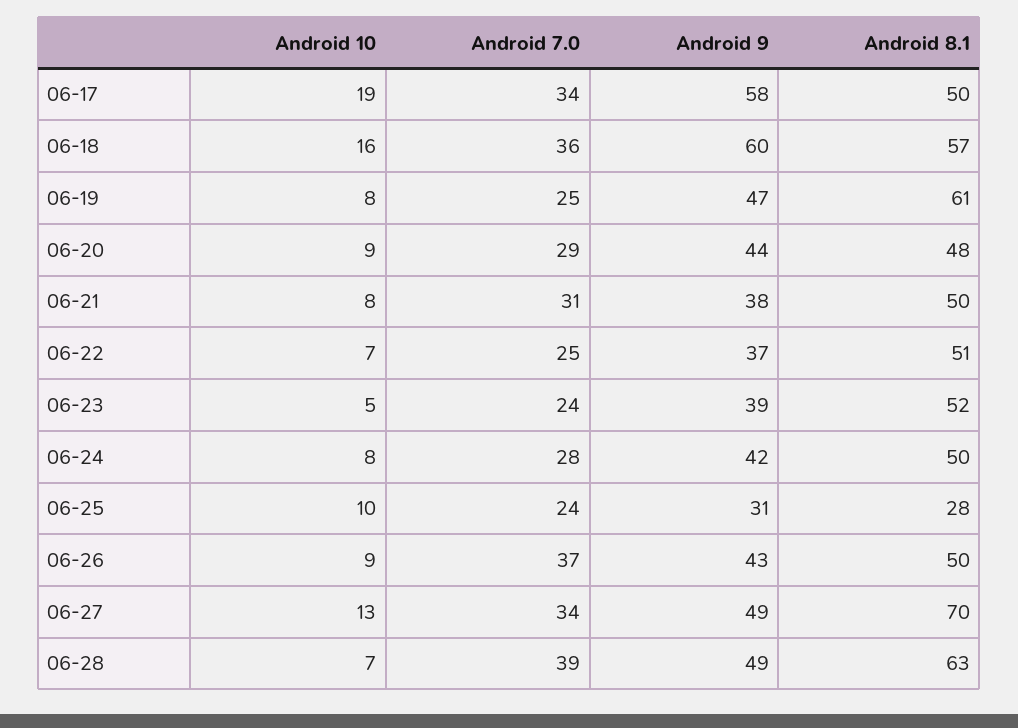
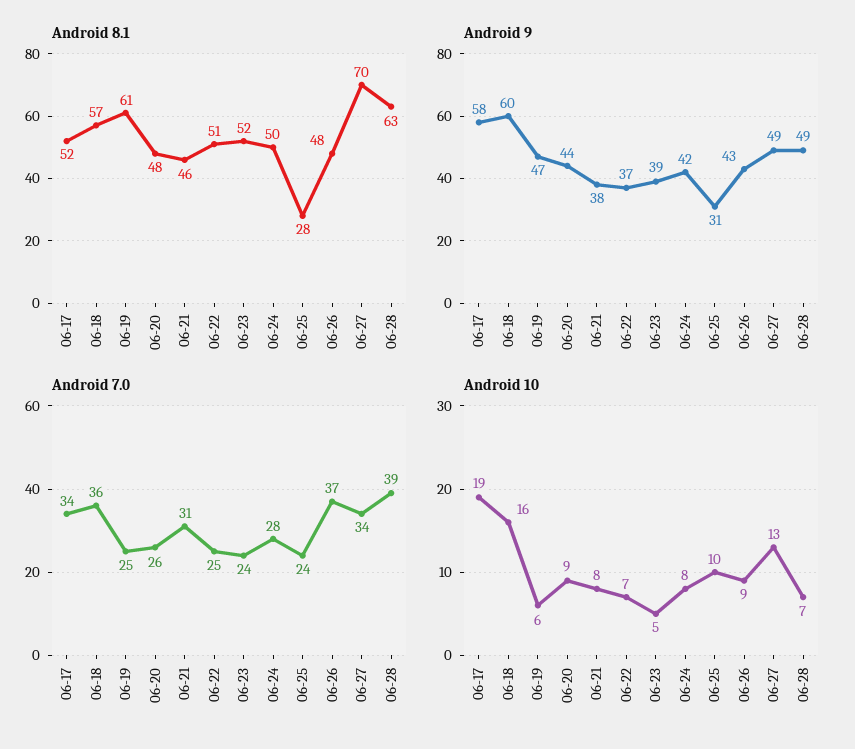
  {
    "Android 10": {
      "06-17": 19,
      "06-18": 16,
-     "06-19": 8,
+     "06-19": 6,
      "06-20": 9,
      "06-21": 8,
      "06-22": 7,
      "06-23": 5,
      "06-24": 8,
      "06-25": 10,
      "06-26": 9,
      "06-27": 13,
      "06-28": 7
    },
    "Android 7.0": {
      "06-17": 34,
      "06-18": 36,
      "06-19": 25,
-     "06-20": 29,
+     "06-20": 26,
      "06-21": 31,
      "06-22": 25,
      "06-23": 24,
      "06-24": 28,
      "06-25": 24,
      "06-26": 37,
      "06-27": 34,
      "06-28": 39
    },
    "Android 9": {
      "06-17": 58,
      "06-18": 60,
      "06-19": 47,
      "06-20": 44,
      "06-21": 38,
      "06-22": 37,
      "06-23": 39,
      "06-24": 42,
      "06-25": 31,
      "06-26": 43,
      "06-27": 49,
      "06-28": 49
    },
    "Android 8.1": {
-     "06-17": 50,
+     "06-17": 52,
      "06-18": 57,
      "06-19": 61,
      "06-20": 48,
-     "06-21": 50,
+     "06-21": 46,
      "06-22": 51,
      "06-23": 52,
      "06-24": 50,
      "06-25": 28,
-     "06-26": 50,
+     "06-26": 48,
      "06-27": 70,
      "06-28": 63
    }
  }

